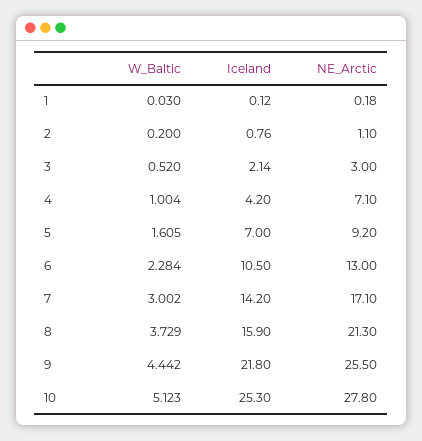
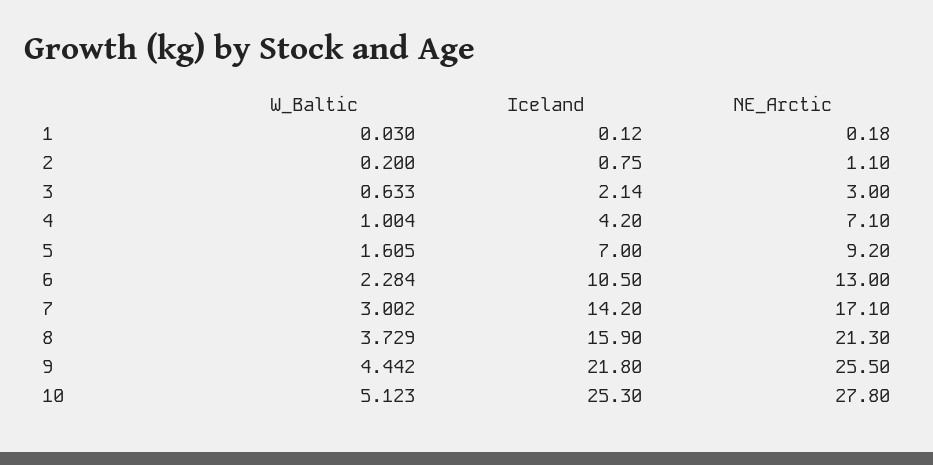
  {
    "W_Baltic": {
      "1": 0.03,
      "2": 0.2,
-     "3": 0.52,
+     "3": 0.633,
      "4": 1.004,
      "5": 1.605,
      "6": 2.284,
      "7": 3.002,
      "8": 3.729,
      "9": 4.442,
      "10": 5.123
    },
    "Iceland": {
      "1": 0.12,
-     "2": 0.76,
+     "2": 0.75,
      "3": 2.14,
      "4": 4.2,
      "5": 7,
      "6": 10.5,
      "7": 14.2,
      "8": 15.9,
      "9": 21.8,
      "10": 25.3
    },
    "NE_Arctic": {
      "1": 0.18,
      "2": 1.1,
      "3": 3,
      "4": 7.1,
      "5": 9.2,
      "6": 13,
      "7": 17.1,
      "8": 21.3,
      "9": 25.5,
      "10": 27.8
    }
  }

